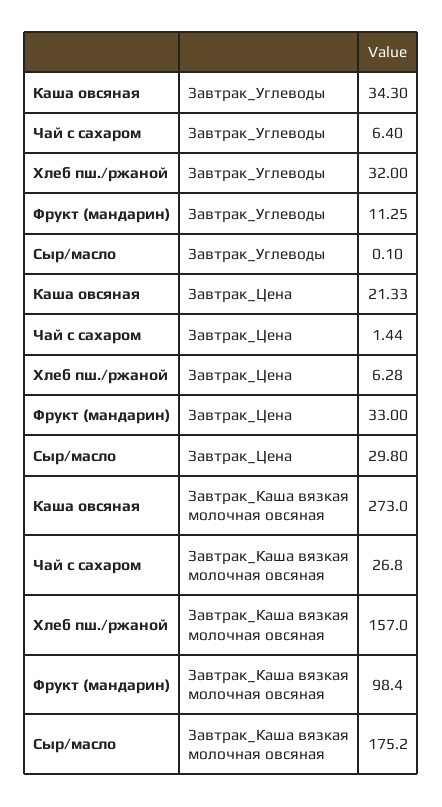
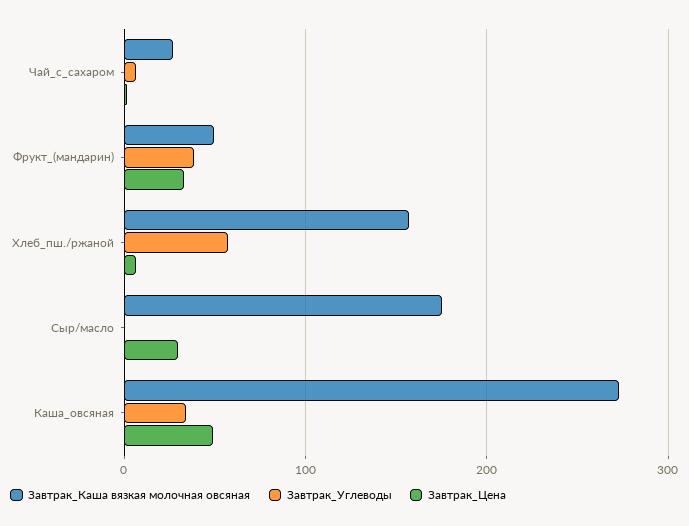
  {
    "Завтрак_Углеводы": {
      "Каша овсяная": 34.3,
      "Чай с сахаром": 6.4,
-     "Хлеб пш./ржаной": 32,
+     "Хлеб пш./ржаной": 60,
-     "Фрукт (мандарин)": 11.25,
+     "Фрукт (мандарин)": 40,
      "Сыр/масло": 0.1
    },
    "Завтрак_Цена": {
-     "Каша овсяная": 21.33,
+     "Каша овсяная": 50,
      "Чай с сахаром": 1.44,
      "Хлеб пш./ржаной": 6.28,
      "Фрукт (мандарин)": 33,
      "Сыр/масло": 29.8
    },
    "Завтрак_Каша вязкая молочная овсяная": {
      "Каша овсяная": 273,
      "Чай с сахаром": 26.8,
      "Хлеб пш./ржаной": 157,
-     "Фрукт (мандарин)": 98.4,
+     "Фрукт (мандарин)": 50,
      "Сыр/масло": 175.2
    }
  }

